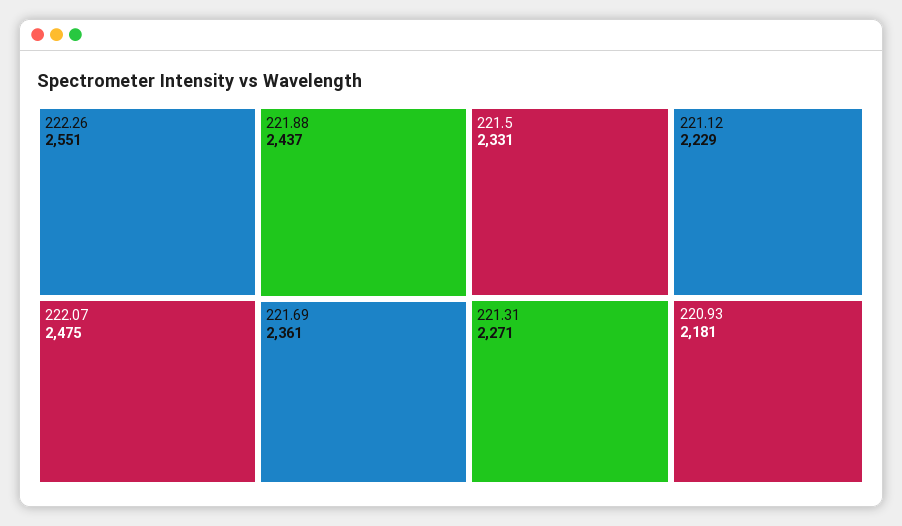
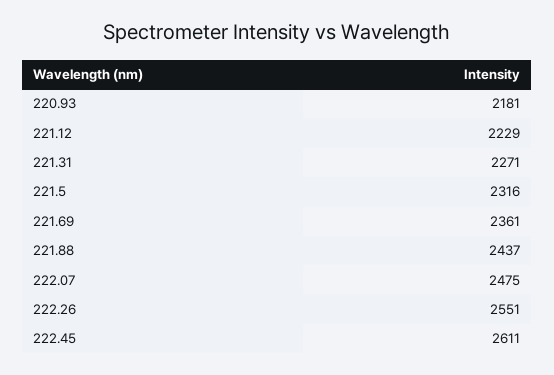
  {
    "222.26": 2551,
    "222.07": 2475,
    "221.88": 2437,
    "221.69": 2361,
-   "221.5": 2331,
+   "221.5": 2316,
    "221.31": 2271,
    "221.12": 2229,
-   "220.93": 2181
+   "220.93": 2181,
+   "222.45": 2611
  }

